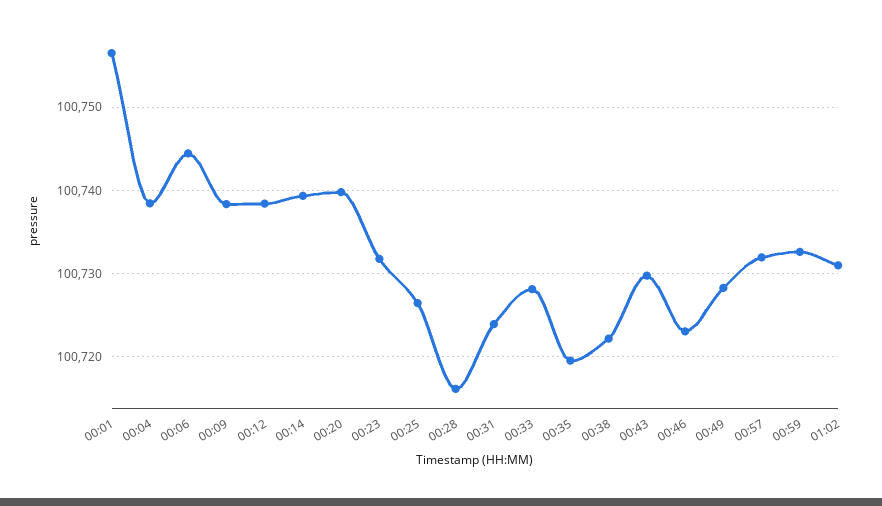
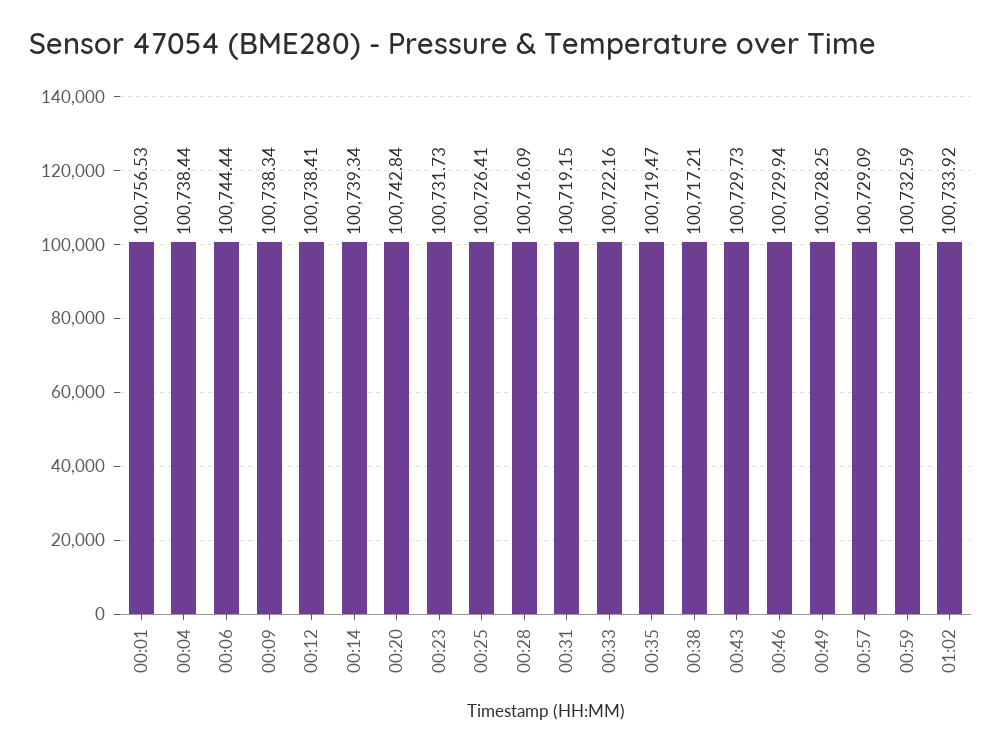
  {
    "00:01": 100756.53,
    "00:04": 100738.44,
    "00:06": 100744.44,
    "00:09": 100738.34,
    "00:12": 100738.41,
    "00:14": 100739.34,
-   "00:20": 100740,
+   "00:20": 100742.84,
    "00:23": 100731.73,
    "00:25": 100726.41,
    "00:28": 100716.09,
-   "00:31": 100724,
+   "00:31": 100719.15,
-   "00:33": 100728,
+   "00:33": 100722.16,
    "00:35": 100719.47,
-   "00:38": 100722,
+   "00:38": 100717.21,
    "00:43": 100729.73,
-   "00:46": 100723,
+   "00:46": 100729.94,
    "00:49": 100728.25,
-   "00:57": 100732,
+   "00:57": 100729.09,
    "00:59": 100732.59,
-   "01:02": 100731
+   "01:02": 100733.92
  }

